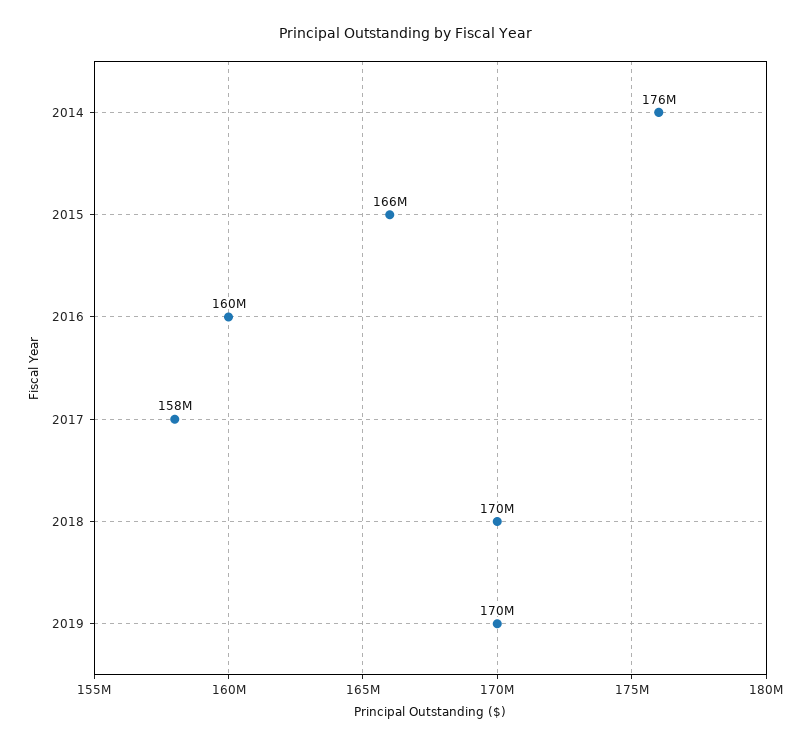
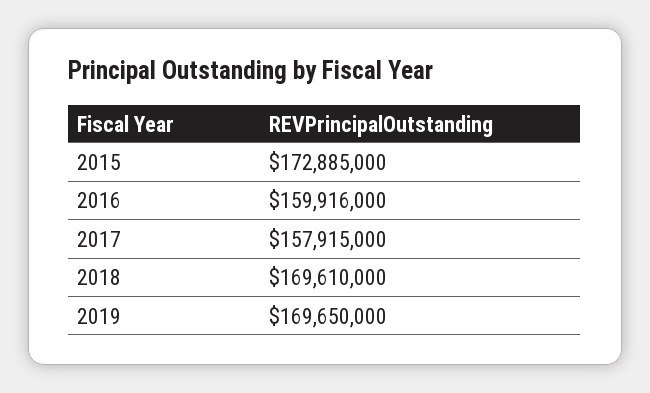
  {
-   "2014": 176000000,
-   "2015": 166000000,
+   "2015": 172885000,
    "2016": 159916000,
    "2017": 157915000,
    "2018": 169610000,
    "2019": 169650000
  }

